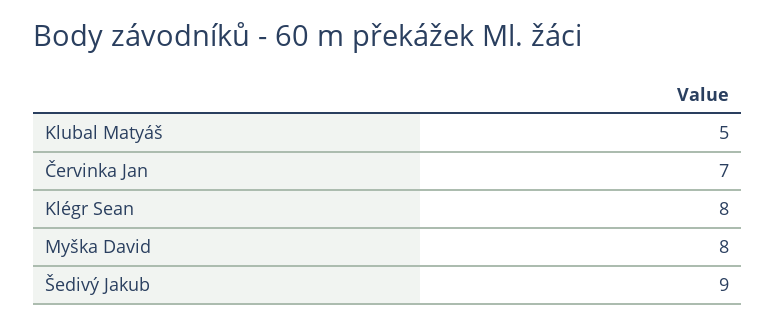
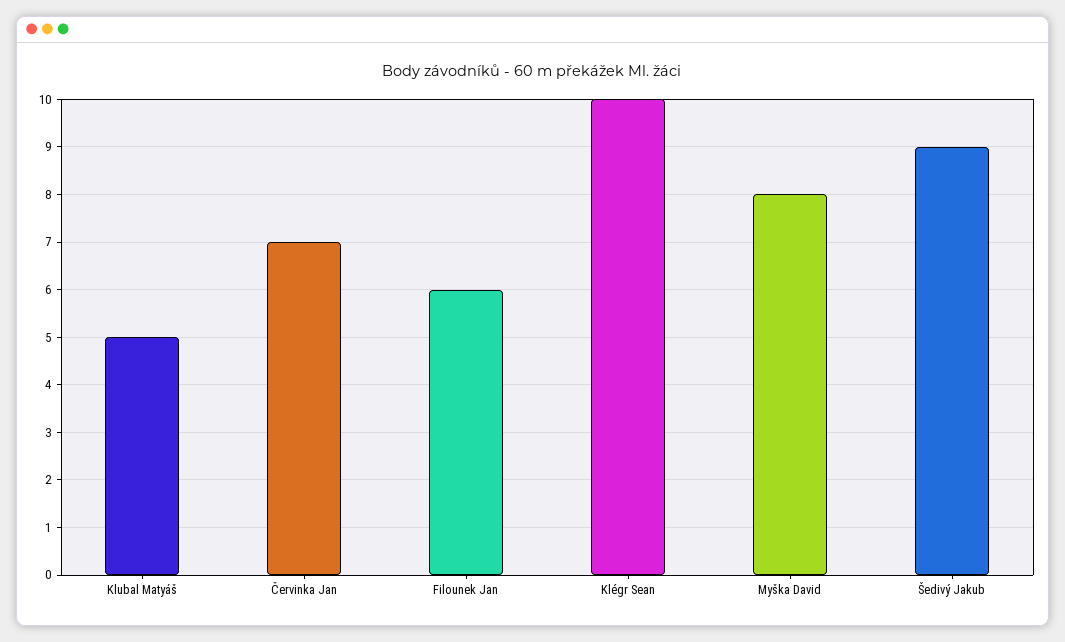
  {
    "Klubal Matyáš": 5,
    "Červinka Jan": 7,
-   "Klégr Sean": 8,
+   "Klégr Sean": 10,
    "Myška David": 8,
-   "Šedivý Jakub": 9
+   "Šedivý Jakub": 9,
+   "Filounek Jan": 6
  }

